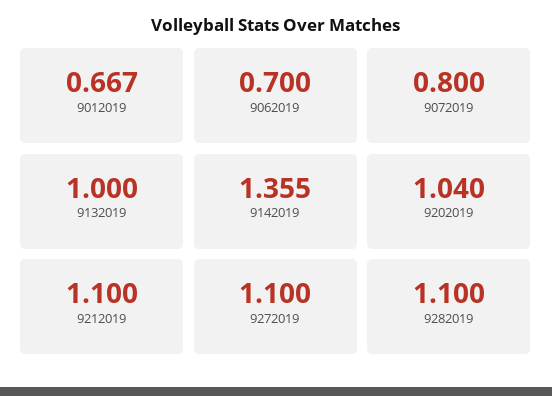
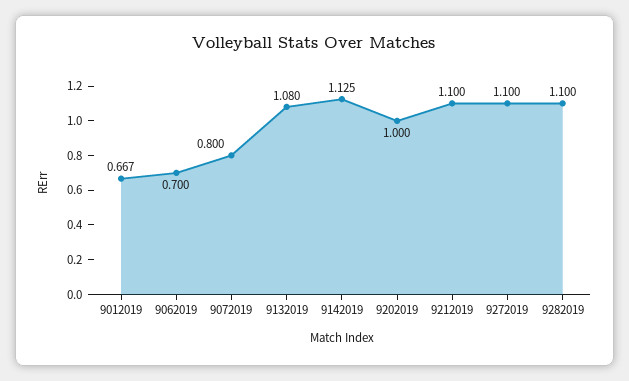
  {
    "9012019": 0.667,
    "9062019": 0.7,
    "9072019": 0.8,
-   "9132019": 1,
+   "9132019": 1.08,
-   "9142019": 1.355,
+   "9142019": 1.125,
-   "9202019": 1.04,
+   "9202019": 1,
    "9212019": 1.1,
    "9272019": 1.1,
    "9282019": 1.1
  }

